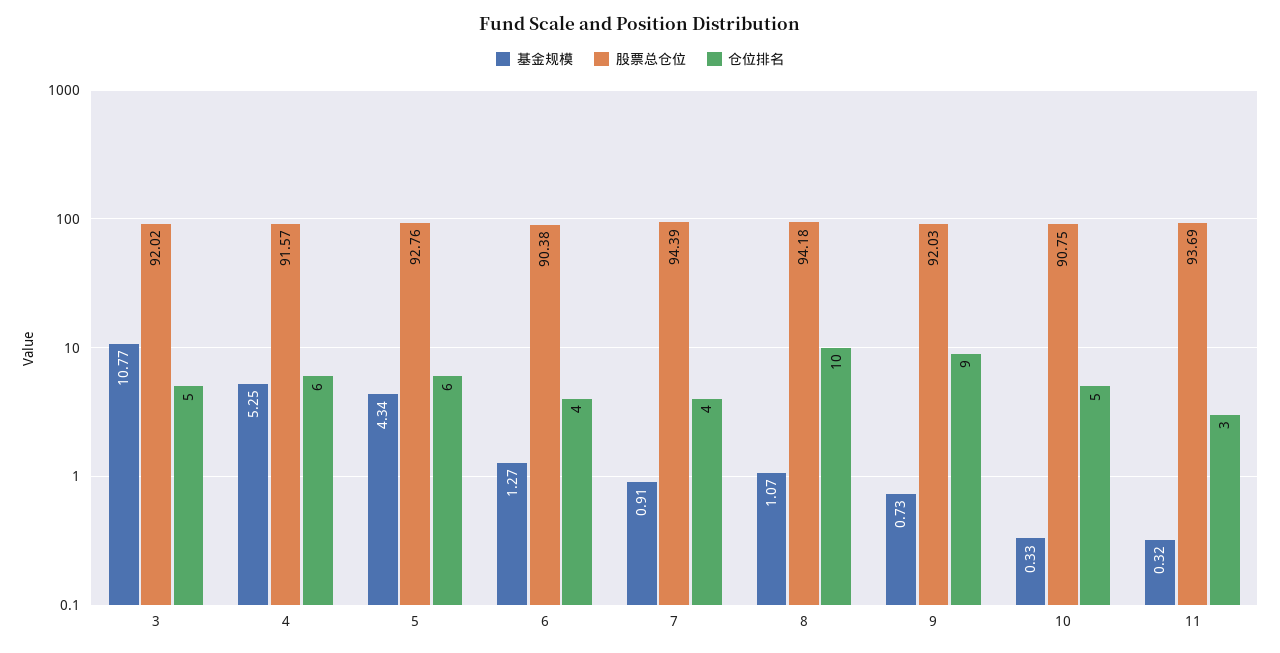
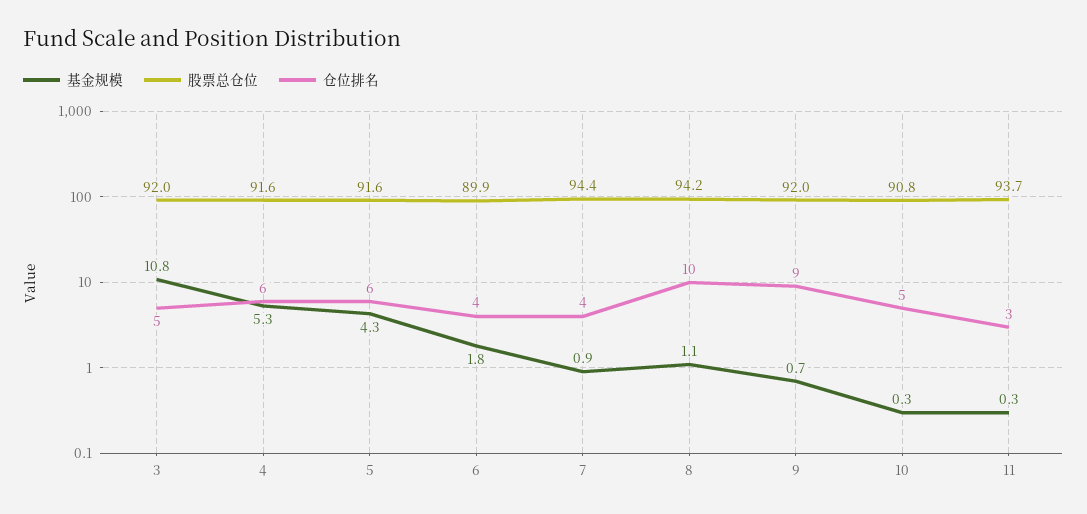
  {
    "基金规模": {
      "3": 10.77,
      "4": 5.25,
      "5": 4.34,
-     "6": 1.27,
+     "6": 1.8,
      "7": 0.91,
      "8": 1.07,
      "9": 0.73,
      "10": 0.33,
      "11": 0.32
    },
    "股票总仓位": {
      "3": 92.02,
      "4": 91.57,
-     "5": 92.76,
+     "5": 91.6,
-     "6": 90.38,
+     "6": 89.9,
      "7": 94.39,
      "8": 94.18,
      "9": 92.03,
      "10": 90.75,
      "11": 93.69
    },
    "仓位排名": {
      "3": 5,
      "4": 6,
      "5": 6,
      "6": 4,
      "7": 4,
      "8": 10,
      "9": 9,
      "10": 5,
      "11": 3
    }
  }

